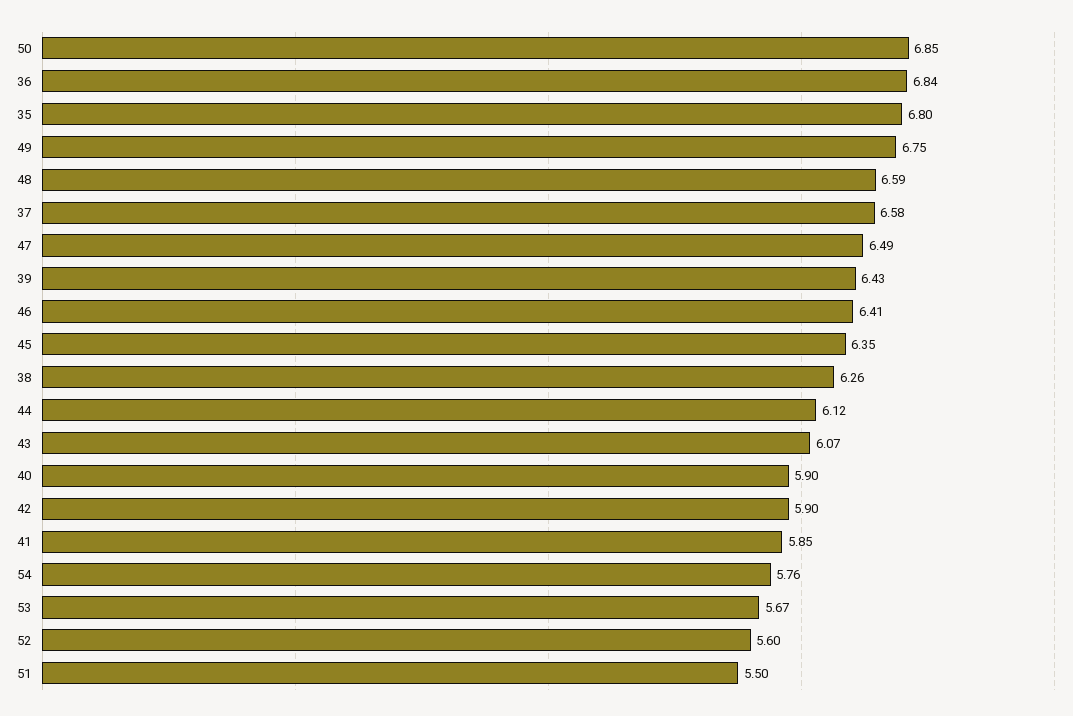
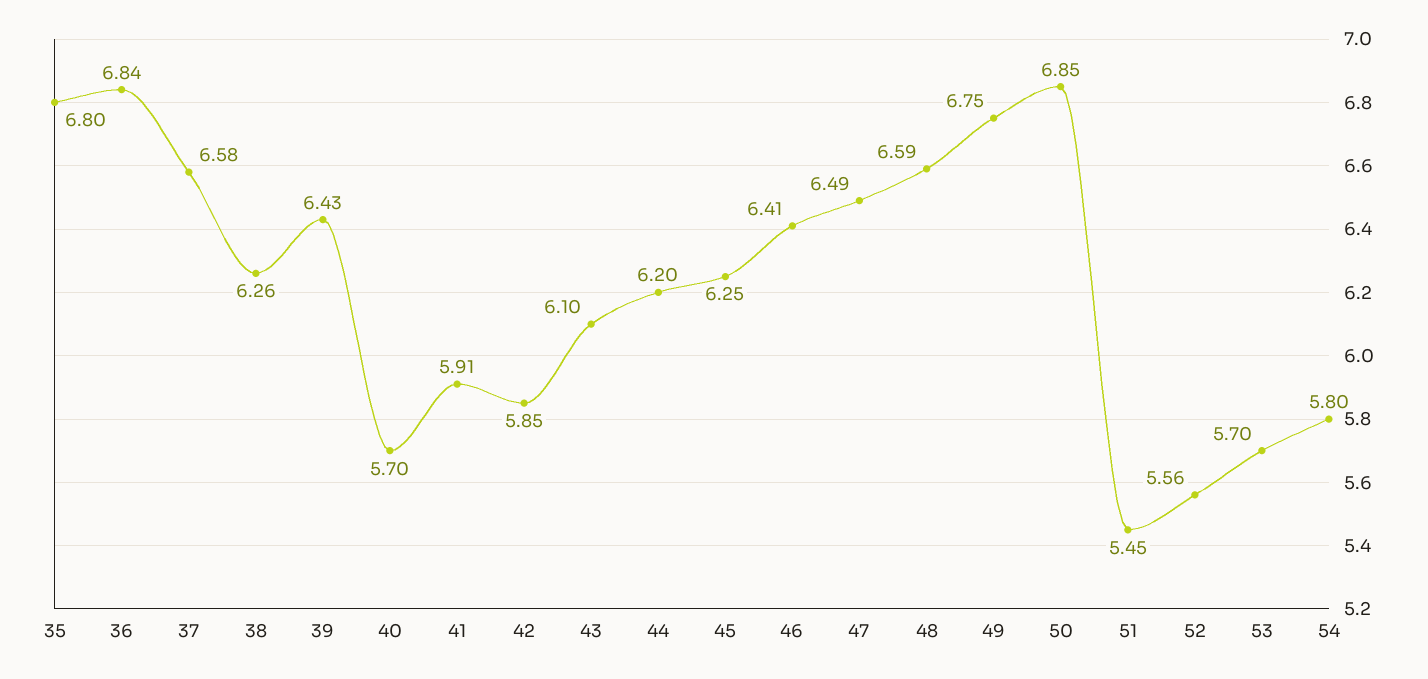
  {
    "50": 6.85,
    "36": 6.84,
    "35": 6.8,
    "49": 6.75,
    "48": 6.59,
    "37": 6.58,
    "47": 6.49,
    "39": 6.43,
    "46": 6.41,
-   "45": 6.35,
+   "45": 6.25,
    "38": 6.26,
-   "44": 6.12,
+   "44": 6.2,
-   "43": 6.07,
+   "43": 6.1,
-   "40": 5.9,
+   "40": 5.7,
-   "42": 5.9,
+   "42": 5.85,
-   "41": 5.85,
+   "41": 5.91,
-   "54": 5.76,
+   "54": 5.8,
-   "53": 5.67,
+   "53": 5.7,
-   "52": 5.6,
+   "52": 5.56,
-   "51": 5.5
+   "51": 5.45
  }

